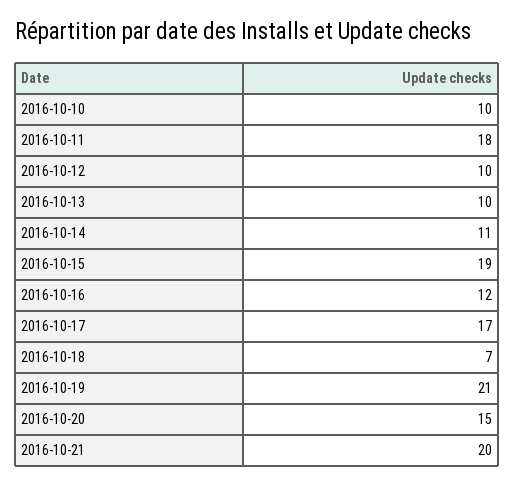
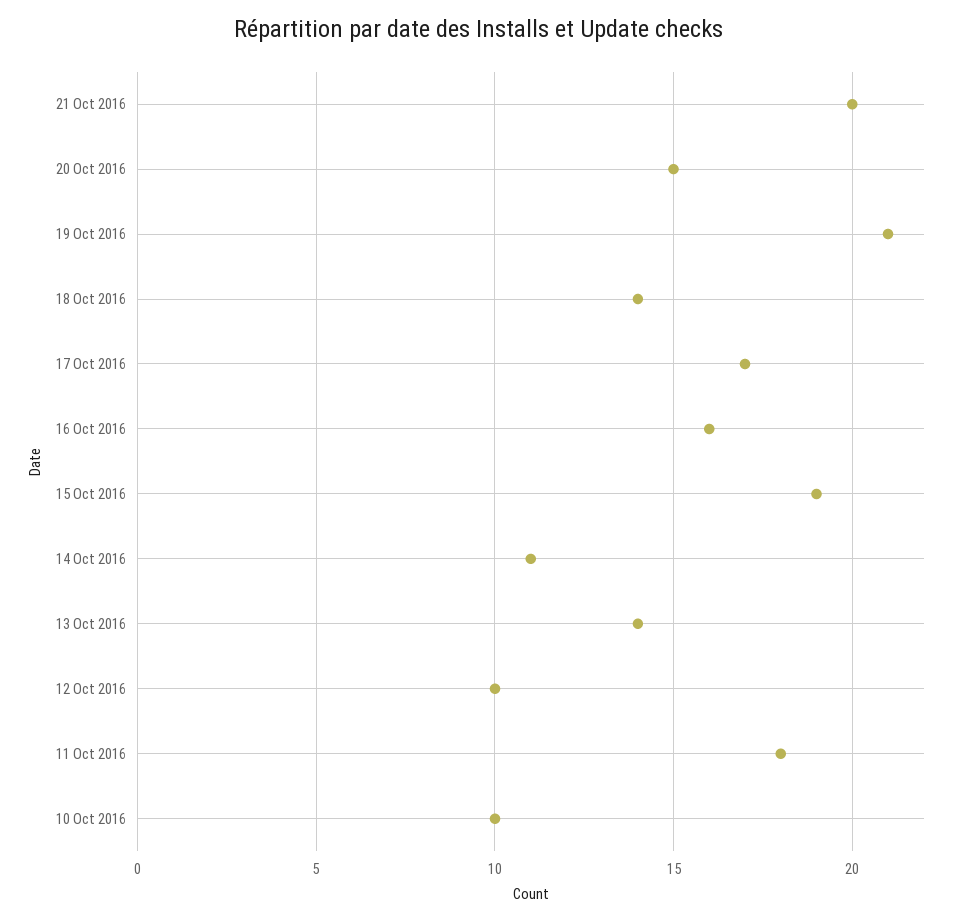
  {
    "2016-10-10": 10,
    "2016-10-11": 18,
    "2016-10-12": 10,
-   "2016-10-13": 10,
+   "2016-10-13": 14,
    "2016-10-14": 11,
    "2016-10-15": 19,
-   "2016-10-16": 12,
+   "2016-10-16": 16,
    "2016-10-17": 17,
-   "2016-10-18": 7,
+   "2016-10-18": 14,
    "2016-10-19": 21,
    "2016-10-20": 15,
    "2016-10-21": 20
  }

